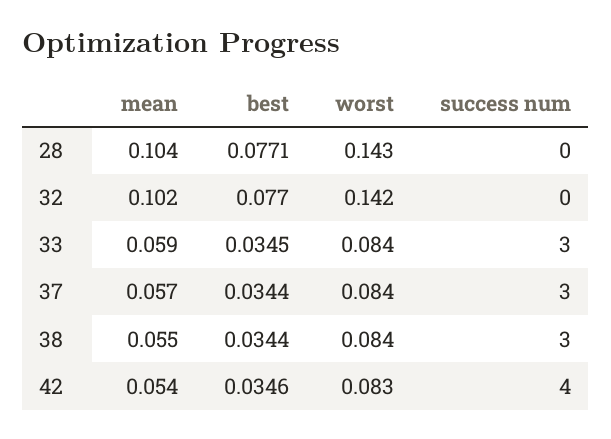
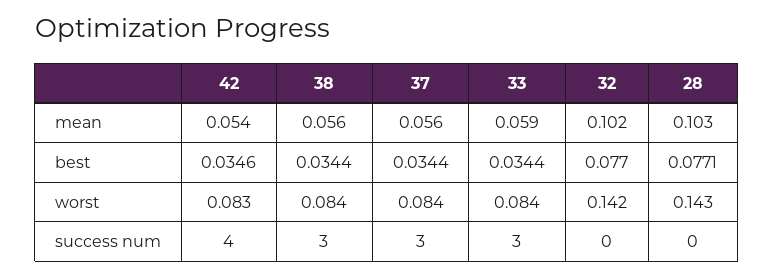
  {
    "mean": {
-     "28": 0.104,
+     "28": 0.103,
      "32": 0.102,
      "33": 0.059,
-     "37": 0.057,
+     "37": 0.056,
-     "38": 0.055,
+     "38": 0.056,
      "42": 0.054
    },
    "best": {
      "28": 0.0771,
      "32": 0.077,
-     "33": 0.0345,
+     "33": 0.0344,
      "37": 0.0344,
      "38": 0.0344,
      "42": 0.0346
    },
    "worst": {
      "28": 0.143,
      "32": 0.142,
      "33": 0.084,
      "37": 0.084,
      "38": 0.084,
      "42": 0.083
    },
    "success num": {
      "28": 0,
      "32": 0,
      "33": 3,
      "37": 3,
      "38": 3,
      "42": 4
    }
  }

